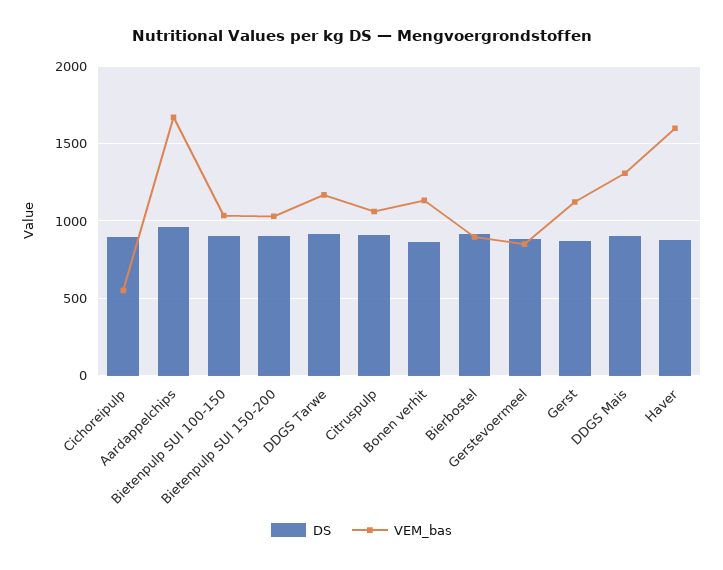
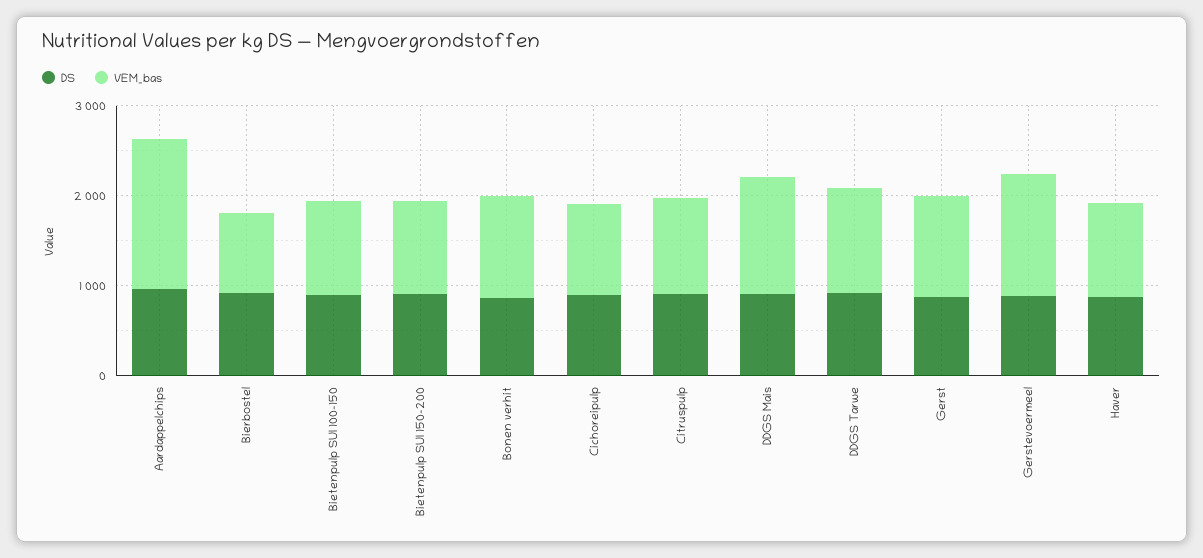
  {
    "DS": {
      "Cichoreipulp": 900,
      "Aardappelchips": 950,
      "Bietenpulp SUI 100-150": 900,
      "Bietenpulp SUI 150-200": 900,
      "DDGS Tarwe": 900,
      "Citruspulp": 900,
      "Bonen verhit": 850,
      "Bierbostel": 900,
      "Gerstevoermeel": 900,
      "Gerst": 850,
      "DDGS Mais": 900,
      "Haver": 900
    },
    "VEM_bas": {
-     "Cichoreipulp": 550,
+     "Cichoreipulp": 1000,
      "Aardappelchips": 1650,
      "Bietenpulp SUI 100-150": 1050,
      "Bietenpulp SUI 150-200": 1050,
      "DDGS Tarwe": 1150,
      "Citruspulp": 1050,
      "Bonen verhit": 1150,
      "Bierbostel": 900,
-     "Gerstevoermeel": 850,
+     "Gerstevoermeel": 1400,
      "Gerst": 1100,
      "DDGS Mais": 1300,
-     "Haver": 1600
+     "Haver": 1000
    }
  }

